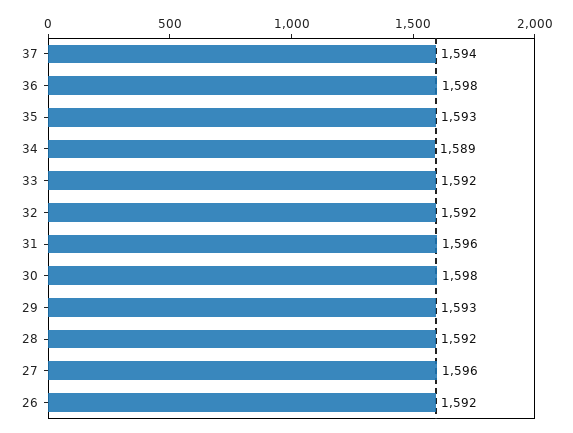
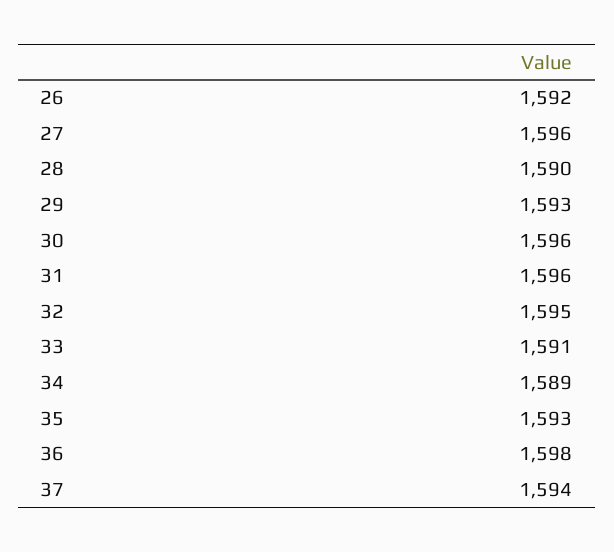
  {
    "37": 1594,
    "36": 1598,
    "35": 1593,
    "34": 1589,
-   "33": 1592,
+   "33": 1591,
-   "32": 1592,
+   "32": 1595,
    "31": 1596,
-   "30": 1598,
+   "30": 1596,
    "29": 1593,
-   "28": 1592,
+   "28": 1590,
    "27": 1596,
    "26": 1592
  }

